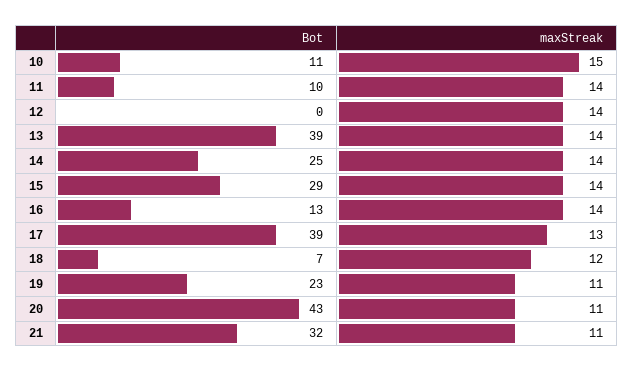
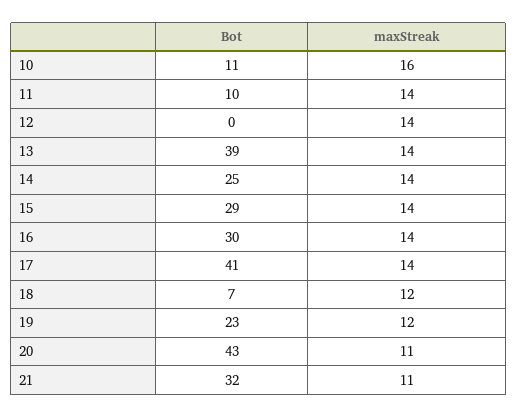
  {
    "Bot": {
      "10": 11,
      "11": 10,
      "12": 0,
      "13": 39,
      "14": 25,
      "15": 29,
-     "16": 13,
+     "16": 30,
-     "17": 39,
+     "17": 41,
      "18": 7,
      "19": 23,
      "20": 43,
      "21": 32
    },
    "maxStreak": {
-     "10": 15,
+     "10": 16,
      "11": 14,
      "12": 14,
      "13": 14,
      "14": 14,
      "15": 14,
      "16": 14,
-     "17": 13,
+     "17": 14,
      "18": 12,
-     "19": 11,
+     "19": 12,
      "20": 11,
      "21": 11
    }
  }

